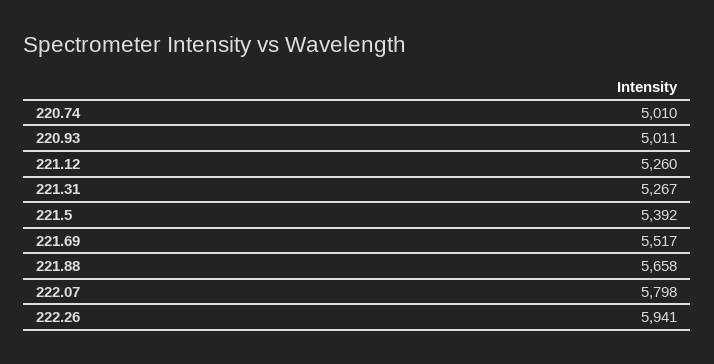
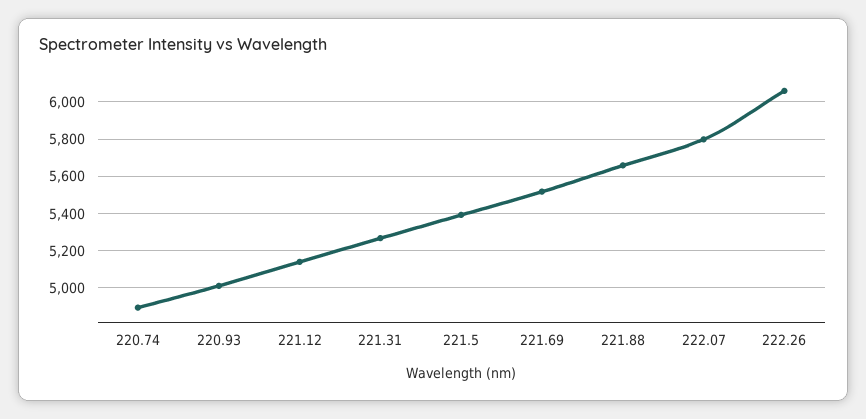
  {
-   "220.74": 5010,
+   "220.74": 4900,
    "220.93": 5011,
-   "221.12": 5260,
+   "221.12": 5150,
    "221.31": 5267,
    "221.5": 5392,
    "221.69": 5517,
    "221.88": 5658,
    "222.07": 5798,
-   "222.26": 5941
+   "222.26": 6050
  }

